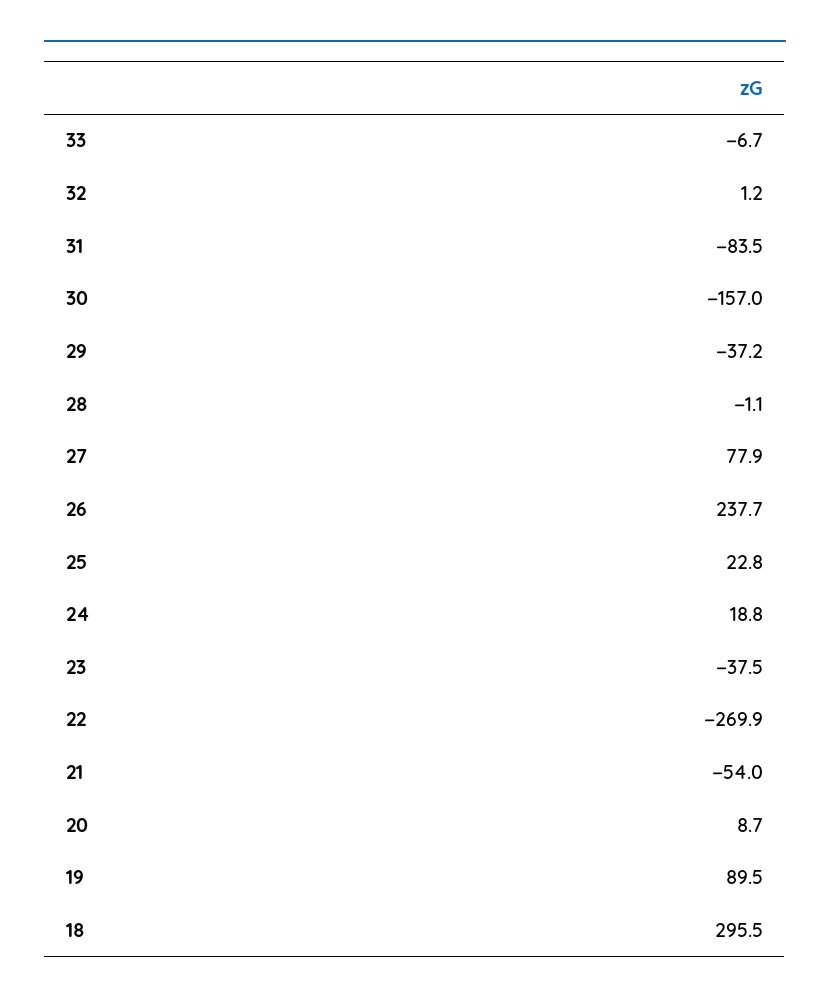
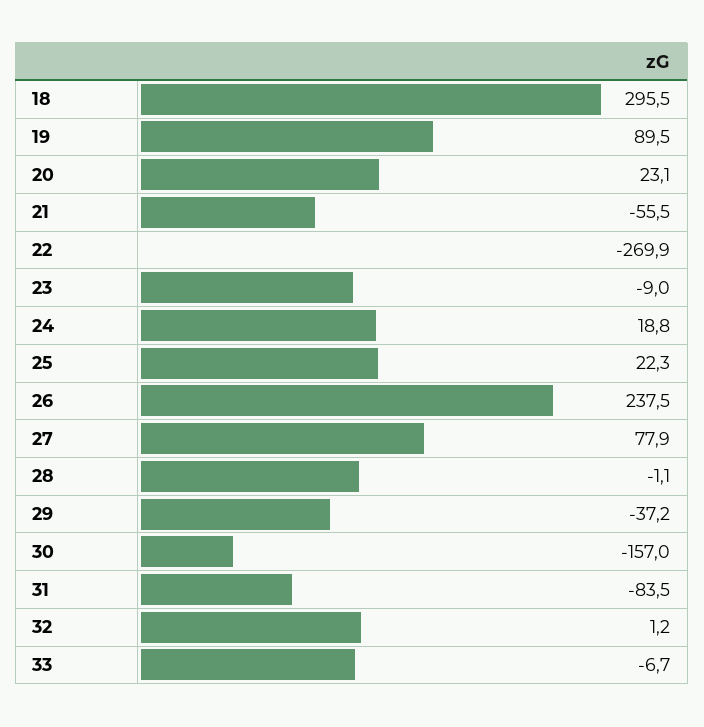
  {
    "33": -6.7,
    "32": 1.2,
    "31": -83.5,
    "30": -157,
    "29": -37.2,
    "28": -1.1,
    "27": 77.9,
-   "26": 237.7,
+   "26": 237.5,
-   "25": 22.8,
+   "25": 22.3,
    "24": 18.8,
-   "23": -37.5,
+   "23": -9,
    "22": -269.9,
-   "21": -54,
+   "21": -55.5,
-   "20": 8.7,
+   "20": 23.1,
    "19": 89.5,
    "18": 295.5
  }

